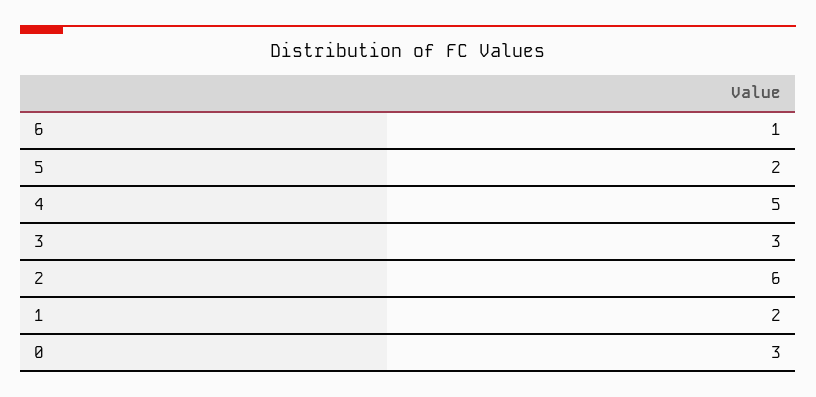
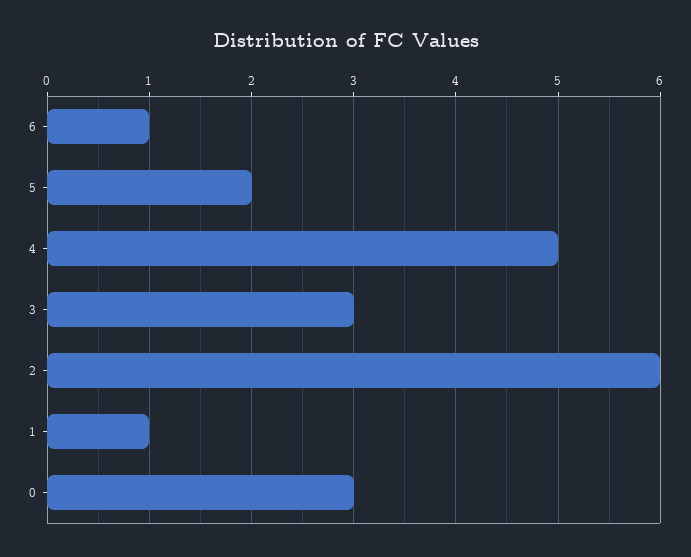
  {
    "6": 1,
    "5": 2,
    "4": 5,
    "3": 3,
    "2": 6,
-   "1": 2,
+   "1": 1,
    "0": 3
  }

